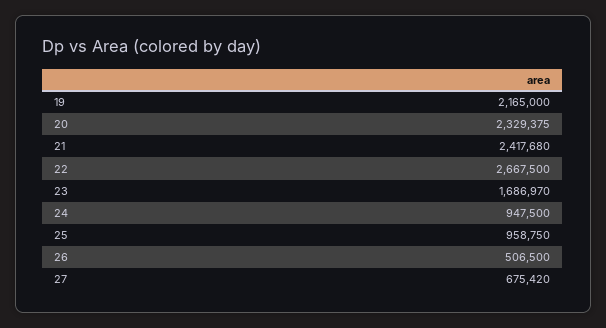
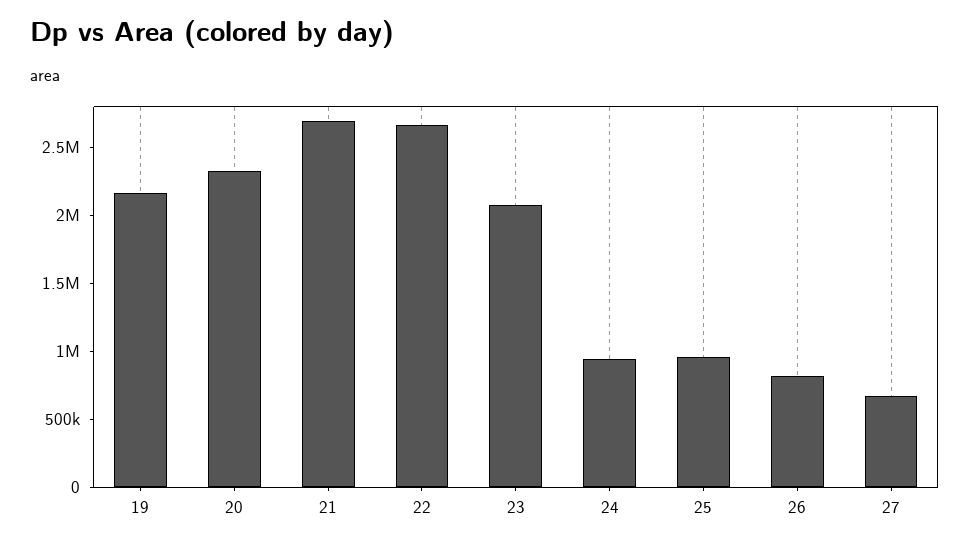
  {
    "19": 2165000,
    "20": 2329375,
-   "21": 2417680,
+   "21": 2700000,
    "22": 2667500,
-   "23": 1686970,
+   "23": 2100000,
    "24": 947500,
    "25": 958750,
-   "26": 506500,
+   "26": 800000,
    "27": 675420
  }

